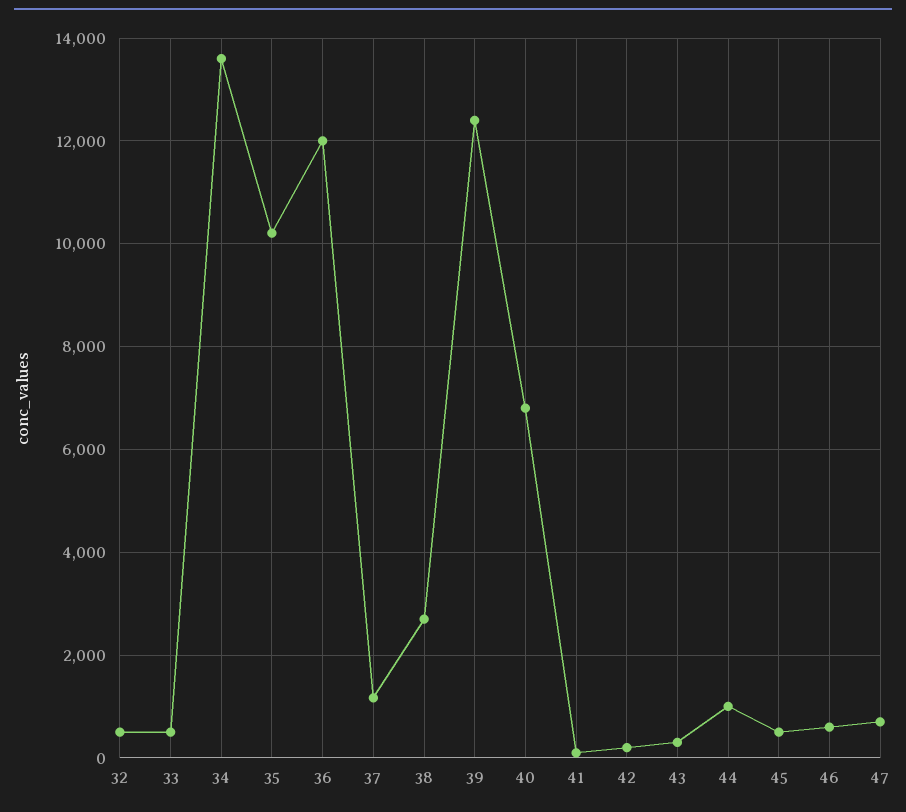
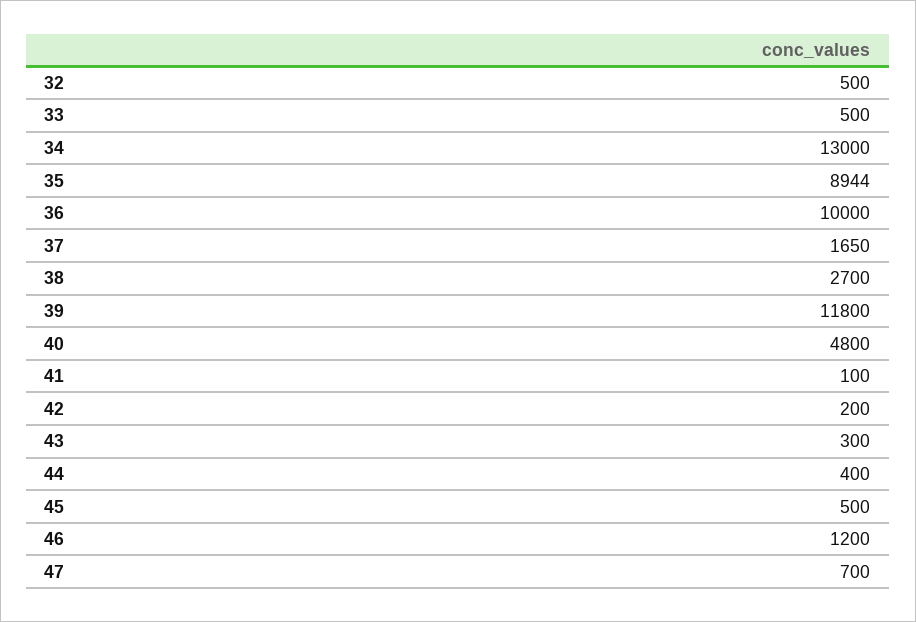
  {
    "32": 500,
    "33": 500,
-   "34": 13600,
+   "34": 13000,
-   "35": 10200,
+   "35": 8944,
-   "36": 12000,
+   "36": 10000,
-   "37": 1200,
+   "37": 1650,
    "38": 2700,
-   "39": 12400,
+   "39": 11800,
-   "40": 6800,
+   "40": 4800,
    "41": 100,
    "42": 200,
    "43": 300,
-   "44": 1000,
+   "44": 400,
    "45": 500,
-   "46": 600,
+   "46": 1200,
    "47": 700
  }

